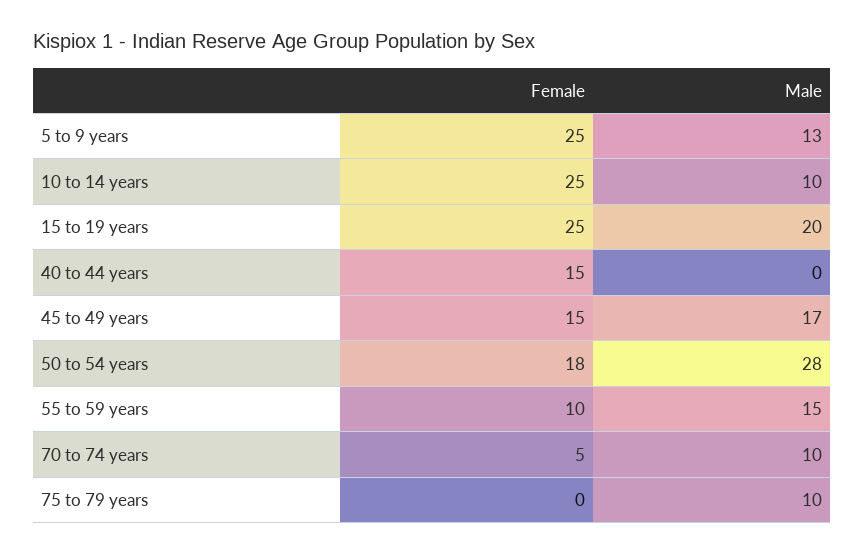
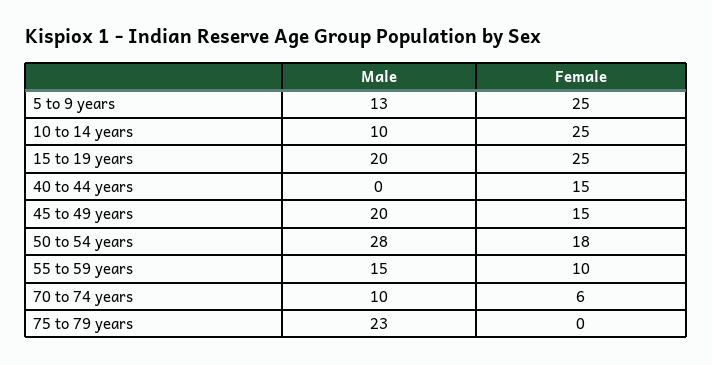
  {
    "Female": {
      "5 to 9 years": 25,
      "10 to 14 years": 25,
      "15 to 19 years": 25,
      "40 to 44 years": 15,
      "45 to 49 years": 15,
      "50 to 54 years": 18,
      "55 to 59 years": 10,
-     "70 to 74 years": 5,
+     "70 to 74 years": 6,
      "75 to 79 years": 0
    },
    "Male": {
      "5 to 9 years": 13,
      "10 to 14 years": 10,
      "15 to 19 years": 20,
      "40 to 44 years": 0,
-     "45 to 49 years": 17,
+     "45 to 49 years": 20,
      "50 to 54 years": 28,
      "55 to 59 years": 15,
      "70 to 74 years": 10,
-     "75 to 79 years": 10
+     "75 to 79 years": 23
    }
  }

